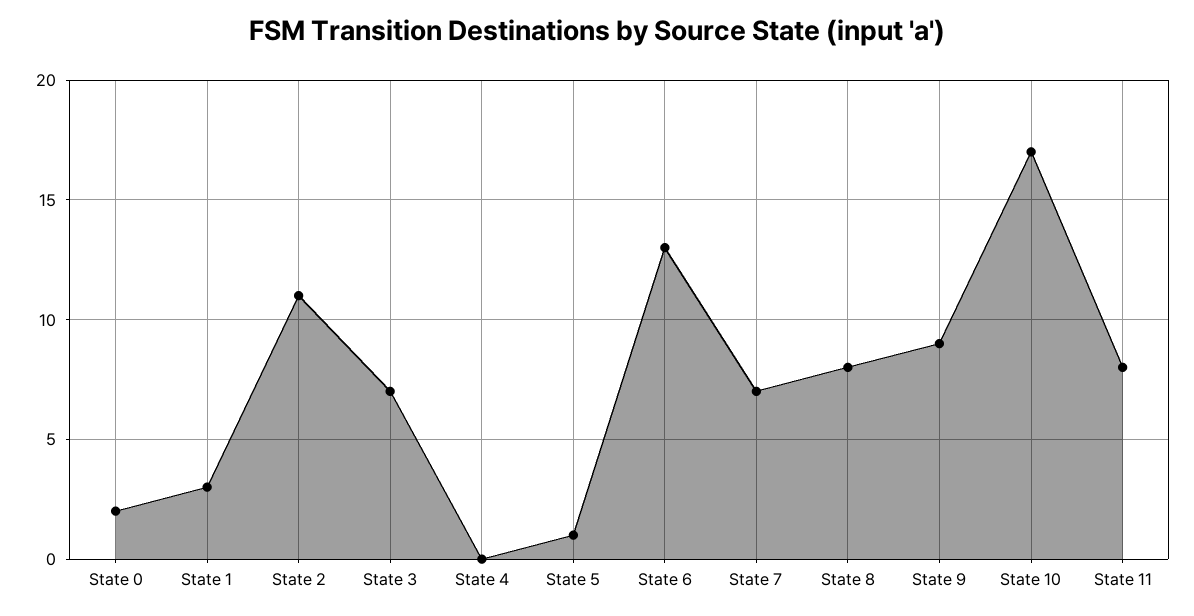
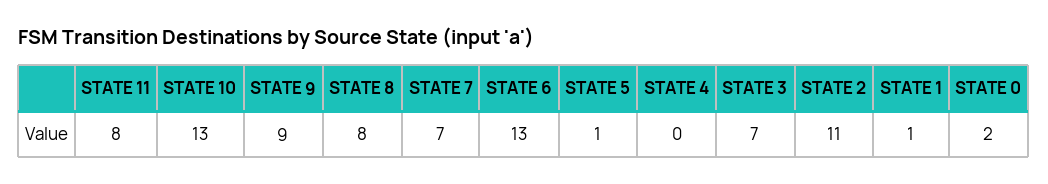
  {
    "State 0": 2,
-   "State 1": 3,
+   "State 1": 1,
    "State 2": 11,
    "State 3": 7,
    "State 4": 0,
    "State 5": 1,
    "State 6": 13,
    "State 7": 7,
    "State 8": 8,
    "State 9": 9,
-   "State 10": 17,
+   "State 10": 13,
    "State 11": 8
  }

